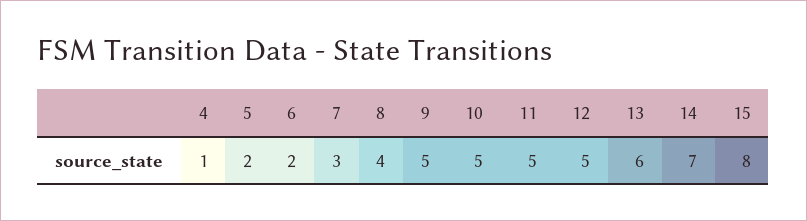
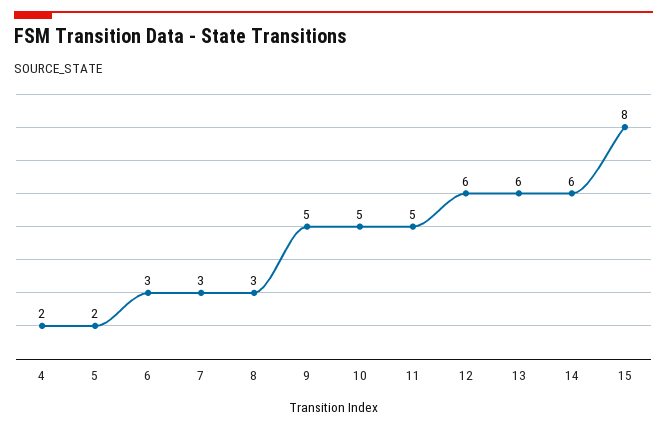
  {
-   "4": 1,
+   "4": 2,
    "5": 2,
-   "6": 2,
+   "6": 3,
    "7": 3,
-   "8": 4,
+   "8": 3,
    "9": 5,
    "10": 5,
    "11": 5,
-   "12": 5,
+   "12": 6,
    "13": 6,
-   "14": 7,
+   "14": 6,
    "15": 8
  }

